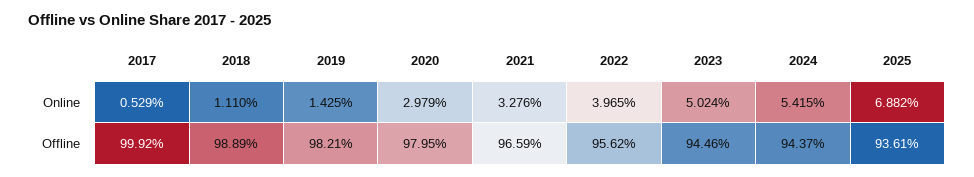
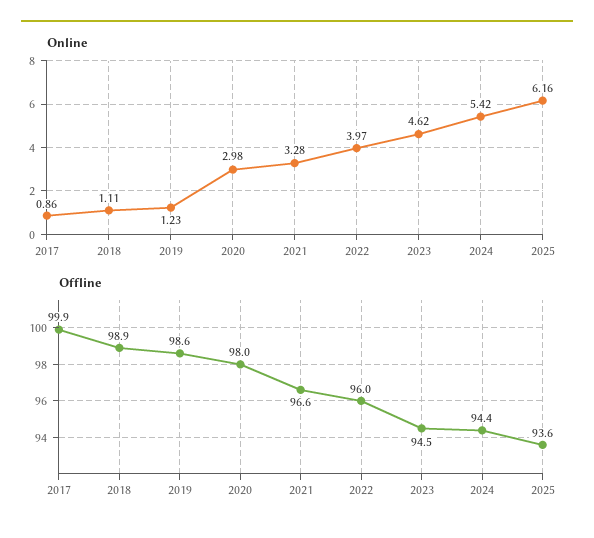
  {
    "Online": {
-     "2017": 0.529,
+     "2017": 0.86,
      "2018": 1.11,
-     "2019": 1.425,
+     "2019": 1.23,
      "2020": 2.979,
      "2021": 3.276,
      "2022": 3.965,
-     "2023": 5.024,
+     "2023": 4.62,
      "2024": 5.415,
-     "2025": 6.882
+     "2025": 6.16
    },
    "Offline": {
      "2017": 99.92,
      "2018": 98.89,
-     "2019": 98.21,
+     "2019": 98.6,
      "2020": 97.95,
      "2021": 96.59,
-     "2022": 95.62,
+     "2022": 96,
      "2023": 94.46,
      "2024": 94.37,
      "2025": 93.61
    }
  }

